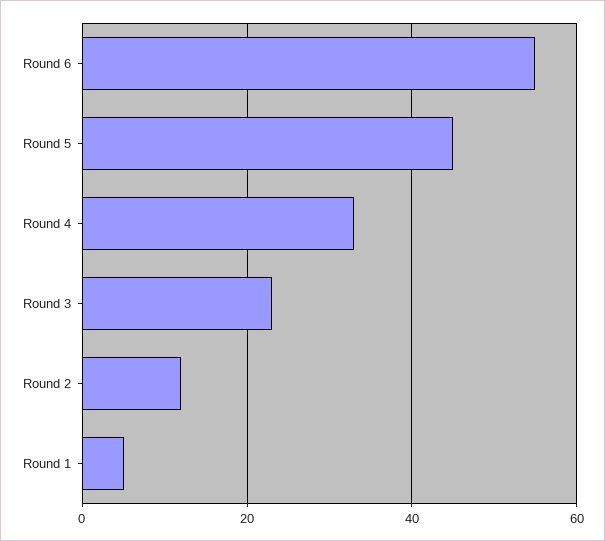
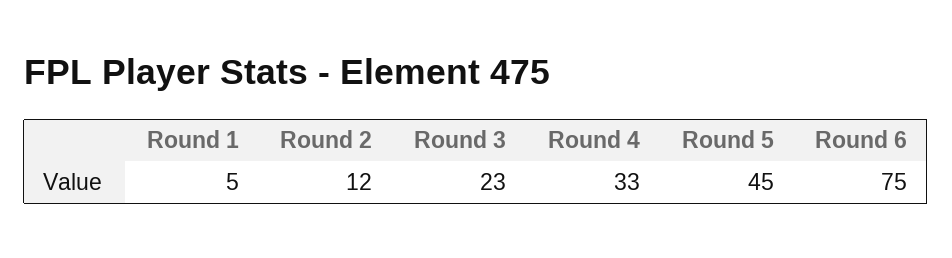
  {
-   "Round 6": 55,
+   "Round 6": 75,
    "Round 5": 45,
    "Round 4": 33,
    "Round 3": 23,
    "Round 2": 12,
    "Round 1": 5
  }

